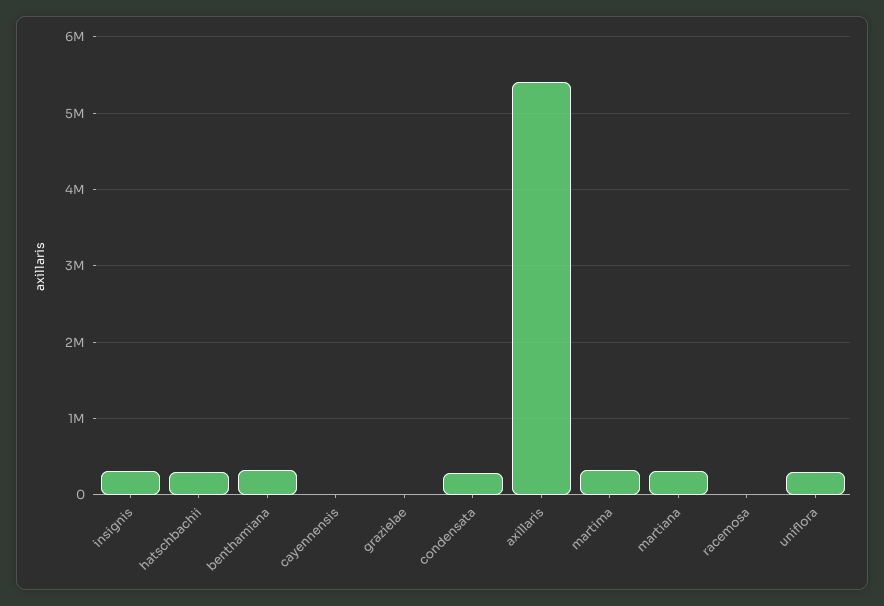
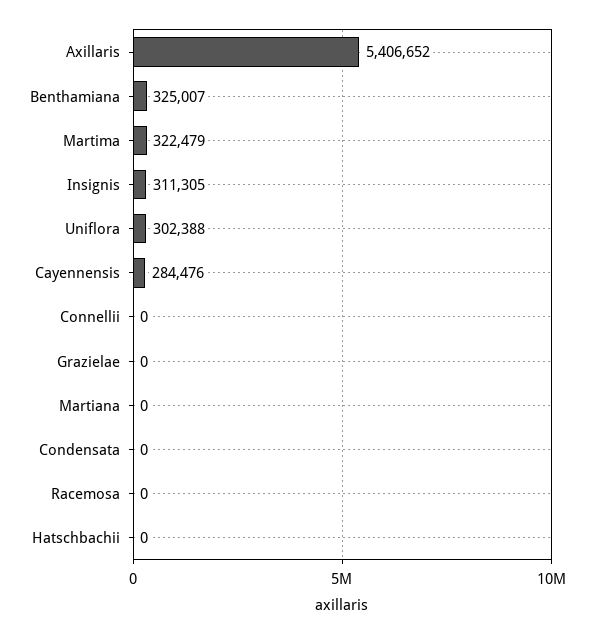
  {
    "insignis": 311305,
-   "hatschbachii": 300000,
+   "hatschbachii": 0,
    "benthamiana": 325007,
-   "cayennensis": 0,
+   "cayennensis": 284476,
    "grazielae": 0,
-   "condensata": 300000,
+   "condensata": 0,
    "axillaris": 5406652,
    "martima": 322479,
-   "martiana": 300000,
+   "martiana": 0,
    "racemosa": 0,
-   "uniflora": 302388
+   "uniflora": 302388,
+   "Connellii": 0
  }

